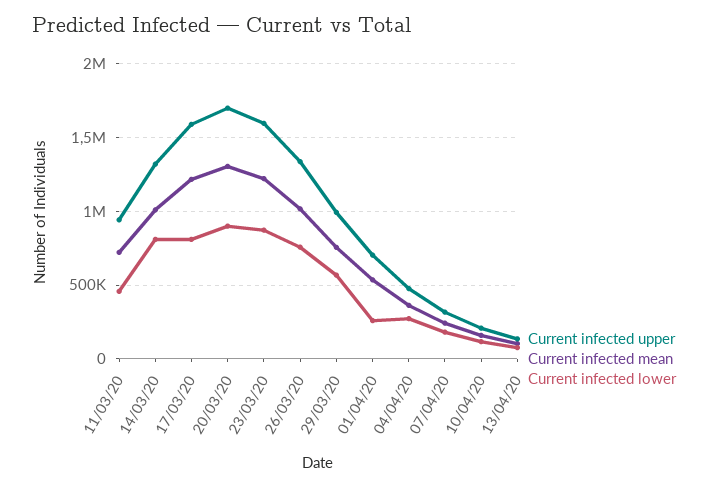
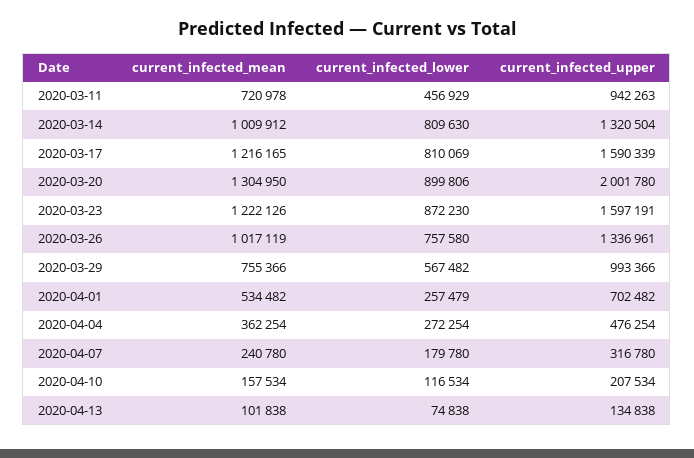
  {
    "Current infected upper": {
      "11/03/20": 942263,
      "14/03/20": 1320504,
      "17/03/20": 1590339,
-     "20/03/20": 1700000,
+     "20/03/20": 2001780,
      "23/03/20": 1597191,
      "26/03/20": 1336961,
      "29/03/20": 993366,
      "01/04/20": 702482,
      "04/04/20": 476254,
      "07/04/20": 316780,
      "10/04/20": 207534,
      "13/04/20": 134838
    },
    "Current infected mean": {
      "11/03/20": 720978,
      "14/03/20": 1009912,
      "17/03/20": 1216165,
      "20/03/20": 1304950,
      "23/03/20": 1222126,
      "26/03/20": 1017119,
      "29/03/20": 755366,
      "01/04/20": 534482,
      "04/04/20": 362254,
      "07/04/20": 240780,
      "10/04/20": 157534,
      "13/04/20": 101838
    },
    "Current infected lower": {
      "11/03/20": 456929,
      "14/03/20": 809630,
      "17/03/20": 810069,
      "20/03/20": 899806,
      "23/03/20": 872230,
      "26/03/20": 757580,
      "29/03/20": 567482,
      "01/04/20": 257479,
      "04/04/20": 272254,
      "07/04/20": 179780,
      "10/04/20": 116534,
      "13/04/20": 74838
    }
  }

